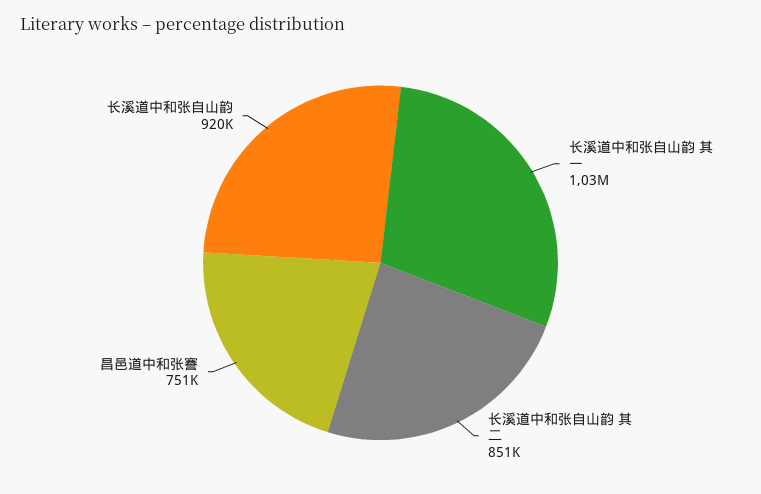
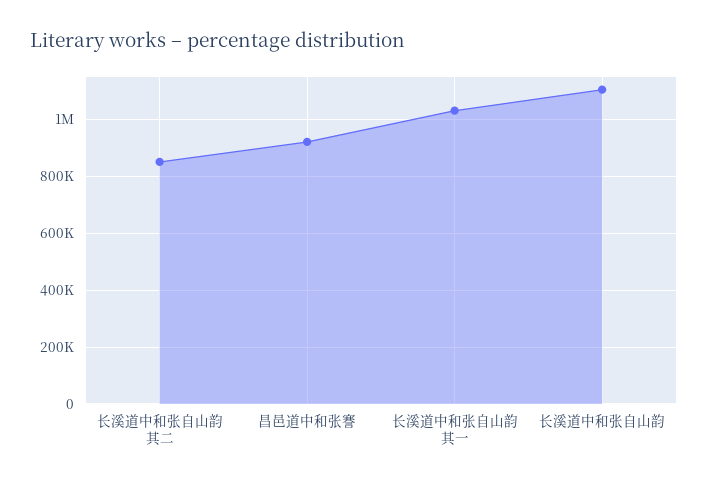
  {
    "长溪道中和张自山韵 其一": 1030000,
    "长溪道中和张自山韵 其二": 851000,
-   "昌邑道中和张謇": 751000,
+   "昌邑道中和张謇": 925000,
-   "长溪道中和张自山韵": 920000
+   "长溪道中和张自山韵": 1100000
  }

